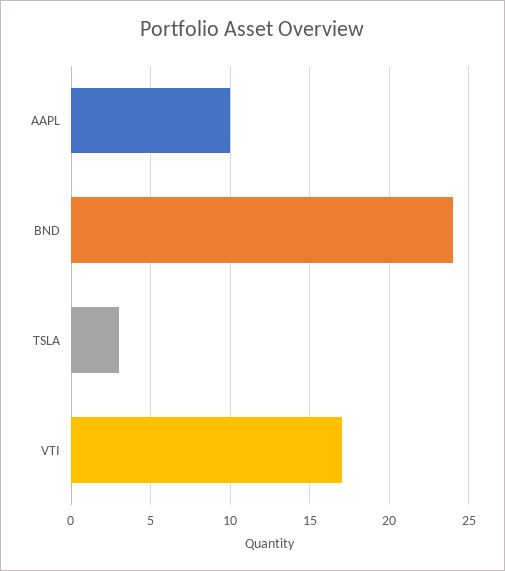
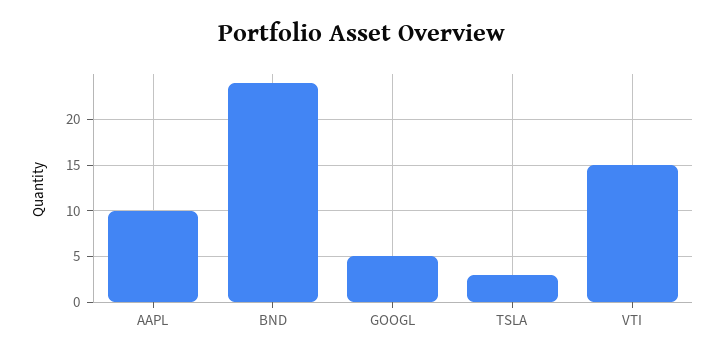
  {
    "AAPL": 10,
    "BND": 24,
    "TSLA": 3,
-   "VTI": 17
+   "VTI": 15,
+   "GOOGL": 5
  }

